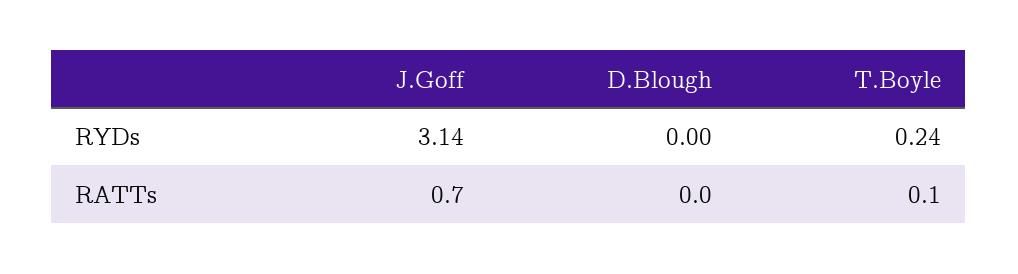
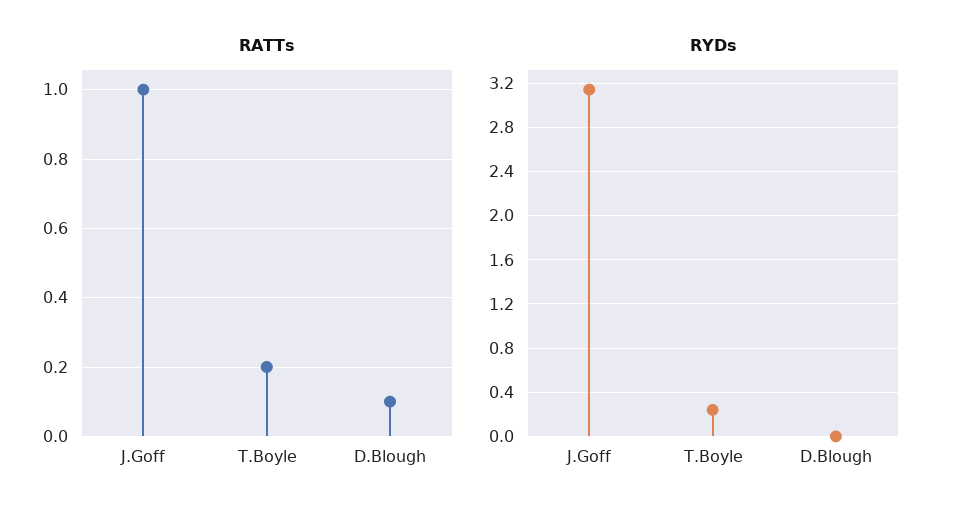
  {
    "RYDs": {
      "J.Goff": 3.14,
      "D.Blough": 0,
      "T.Boyle": 0.24
    },
    "RATTs": {
-     "J.Goff": 0.7,
+     "J.Goff": 1,
-     "D.Blough": 0,
+     "D.Blough": 0.1,
-     "T.Boyle": 0.1
+     "T.Boyle": 0.2
    }
  }

